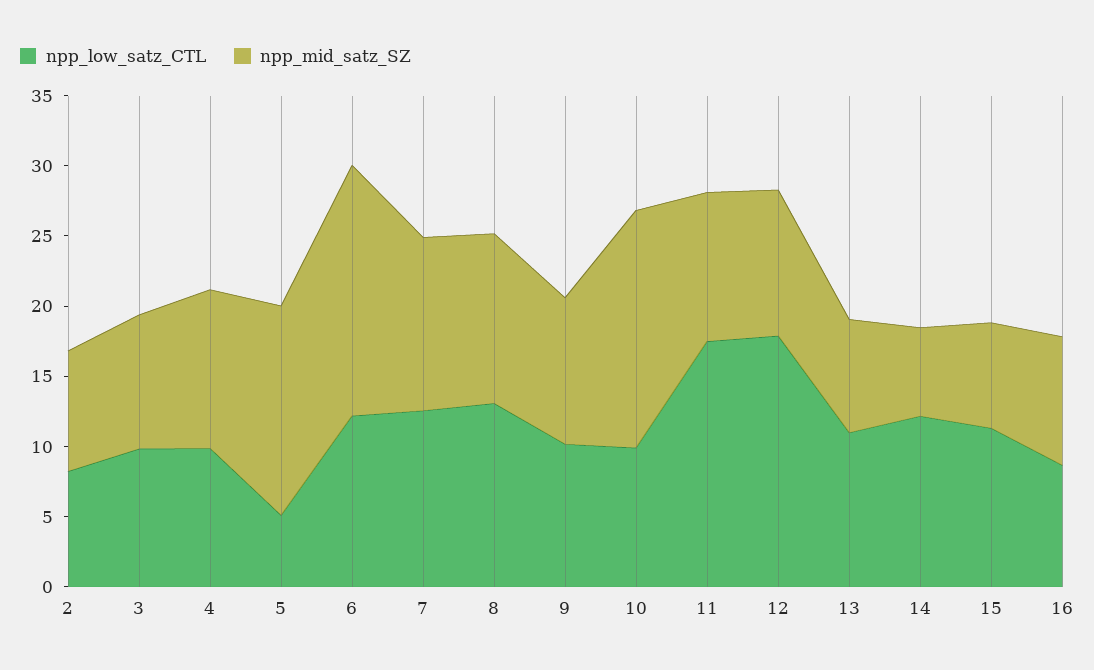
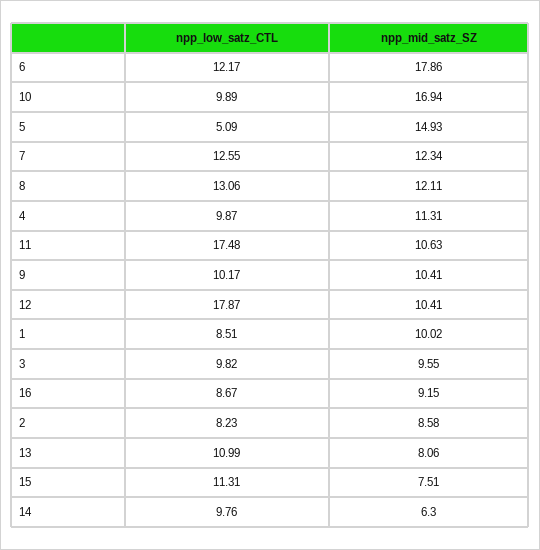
  {
    "npp_low_satz_CTL": {
      "2": 8.23,
      "3": 9.82,
      "4": 9.87,
      "5": 5.09,
      "6": 12.17,
      "7": 12.55,
      "8": 13.06,
      "9": 10.17,
      "10": 9.89,
      "11": 17.48,
      "12": 17.87,
      "13": 10.99,
-     "14": 12,
+     "14": 9.76,
      "15": 11.31,
-     "16": 8.67
+     "16": 8.67,
+     "1": 8.51
    },
    "npp_mid_satz_SZ": {
      "2": 8.58,
      "3": 9.55,
      "4": 11.31,
      "5": 14.93,
      "6": 17.86,
      "7": 12.34,
      "8": 12.11,
      "9": 10.41,
      "10": 16.94,
      "11": 10.63,
      "12": 10.41,
      "13": 8.06,
      "14": 6.3,
      "15": 7.51,
-     "16": 9.15
+     "16": 9.15,
+     "1": 10.02
    }
  }

